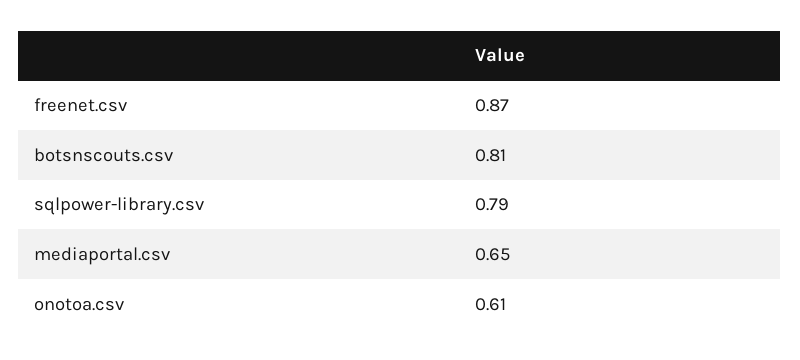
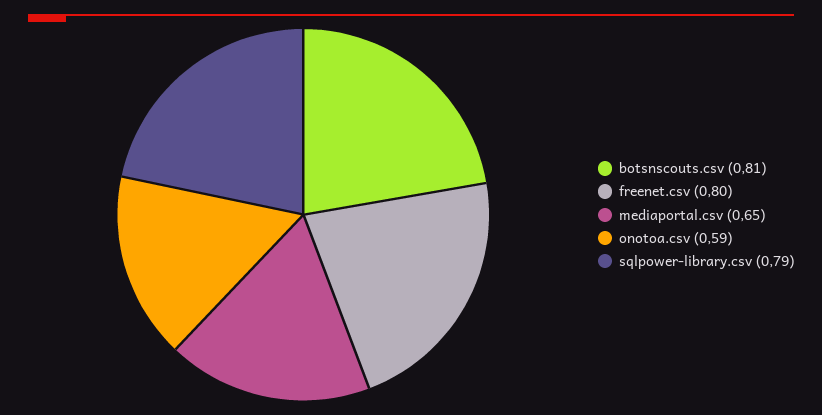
  {
-   "freenet.csv": 0.87,
+   "freenet.csv": 0.8,
    "botsnscouts.csv": 0.81,
    "sqlpower-library.csv": 0.79,
    "mediaportal.csv": 0.65,
-   "onotoa.csv": 0.61
+   "onotoa.csv": 0.59
  }

